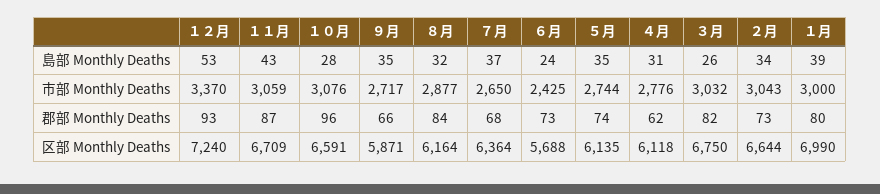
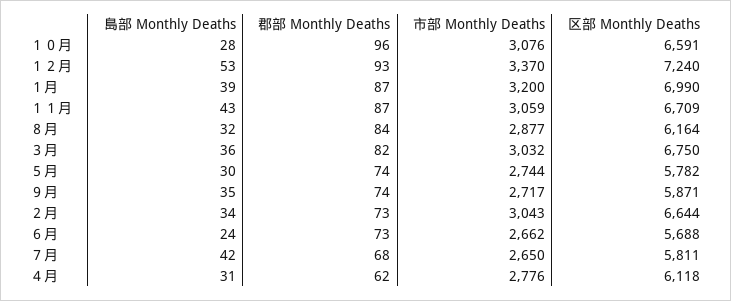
  {
    "１２月": {
      "島部 Monthly Deaths": 53,
      "市部 Monthly Deaths": 3370,
      "郡部 Monthly Deaths": 93,
      "区部 Monthly Deaths": 7240
    },
    "１１月": {
      "島部 Monthly Deaths": 43,
      "市部 Monthly Deaths": 3059,
      "郡部 Monthly Deaths": 87,
      "区部 Monthly Deaths": 6709
    },
    "１０月": {
      "島部 Monthly Deaths": 28,
      "市部 Monthly Deaths": 3076,
      "郡部 Monthly Deaths": 96,
      "区部 Monthly Deaths": 6591
    },
    "９月": {
      "島部 Monthly Deaths": 35,
      "市部 Monthly Deaths": 2717,
-     "郡部 Monthly Deaths": 66,
+     "郡部 Monthly Deaths": 74,
      "区部 Monthly Deaths": 5871
    },
    "８月": {
      "島部 Monthly Deaths": 32,
      "市部 Monthly Deaths": 2877,
      "郡部 Monthly Deaths": 84,
      "区部 Monthly Deaths": 6164
    },
    "７月": {
-     "島部 Monthly Deaths": 37,
+     "島部 Monthly Deaths": 42,
      "市部 Monthly Deaths": 2650,
      "郡部 Monthly Deaths": 68,
-     "区部 Monthly Deaths": 6364
+     "区部 Monthly Deaths": 5811
    },
    "６月": {
      "島部 Monthly Deaths": 24,
-     "市部 Monthly Deaths": 2425,
+     "市部 Monthly Deaths": 2662,
      "郡部 Monthly Deaths": 73,
      "区部 Monthly Deaths": 5688
    },
    "５月": {
-     "島部 Monthly Deaths": 35,
+     "島部 Monthly Deaths": 30,
      "市部 Monthly Deaths": 2744,
      "郡部 Monthly Deaths": 74,
-     "区部 Monthly Deaths": 6135
+     "区部 Monthly Deaths": 5782
    },
    "４月": {
      "島部 Monthly Deaths": 31,
      "市部 Monthly Deaths": 2776,
      "郡部 Monthly Deaths": 62,
      "区部 Monthly Deaths": 6118
    },
    "３月": {
-     "島部 Monthly Deaths": 26,
+     "島部 Monthly Deaths": 36,
      "市部 Monthly Deaths": 3032,
      "郡部 Monthly Deaths": 82,
      "区部 Monthly Deaths": 6750
    },
    "２月": {
      "島部 Monthly Deaths": 34,
      "市部 Monthly Deaths": 3043,
      "郡部 Monthly Deaths": 73,
      "区部 Monthly Deaths": 6644
    },
    "１月": {
      "島部 Monthly Deaths": 39,
-     "市部 Monthly Deaths": 3000,
+     "市部 Monthly Deaths": 3200,
-     "郡部 Monthly Deaths": 80,
+     "郡部 Monthly Deaths": 87,
      "区部 Monthly Deaths": 6990
    }
  }

